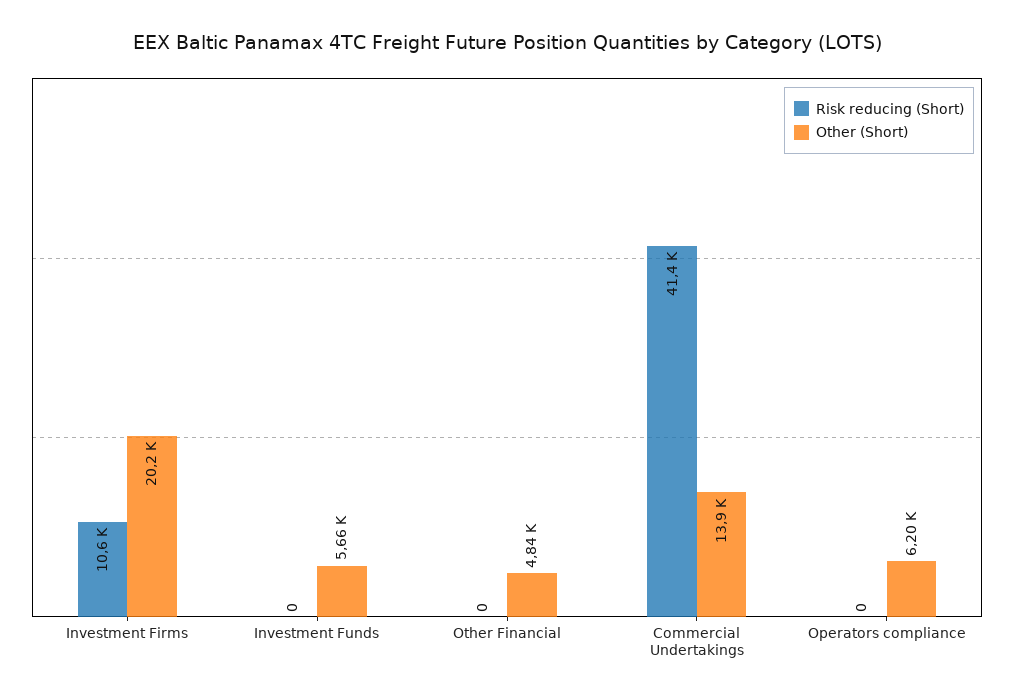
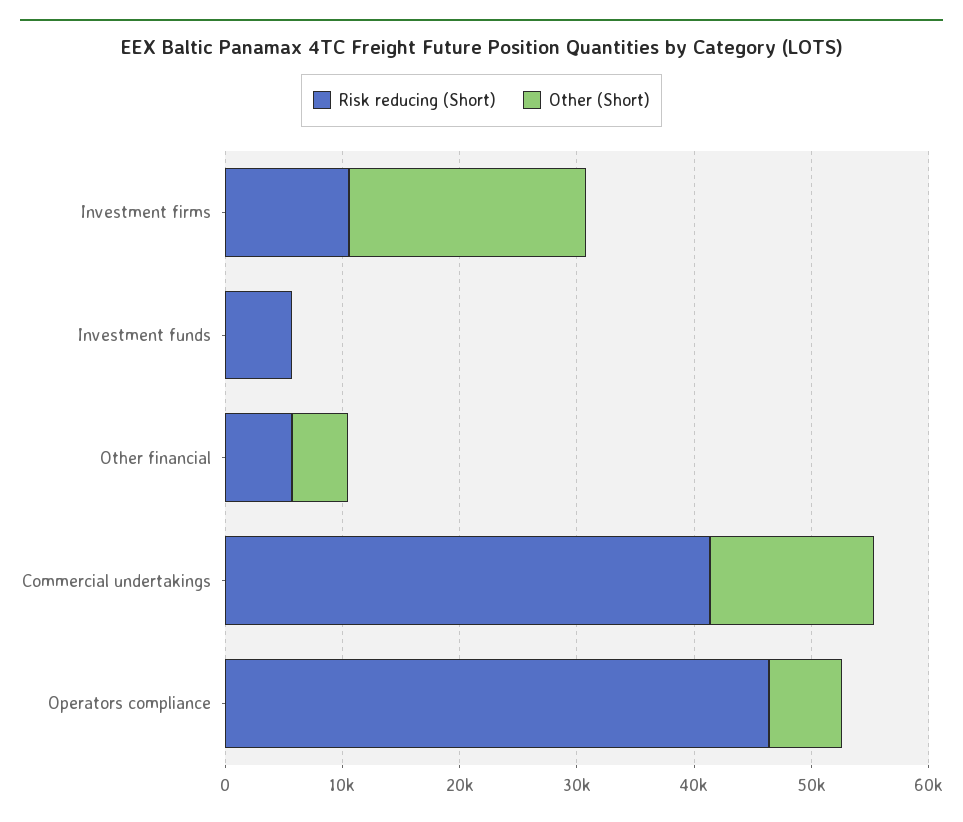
  {
    "Risk reducing (Short)": {
      "Investment Firms": 10600,
-     "Investment Funds": 0,
+     "Investment Funds": 6000,
-     "Other Financial": 0,
+     "Other Financial": 6000,
      "Commercial Undertakings": 41400,
-     "Operators compliance": 0
+     "Operators compliance": 46000
    },
    "Other (Short)": {
      "Investment Firms": 20200,
-     "Investment Funds": 5660,
+     "Investment Funds": 0,
      "Other Financial": 4840,
      "Commercial Undertakings": 13900,
      "Operators compliance": 6200
    }
  }

